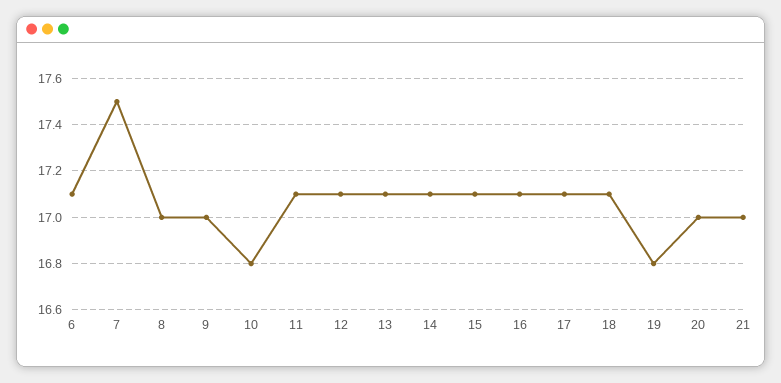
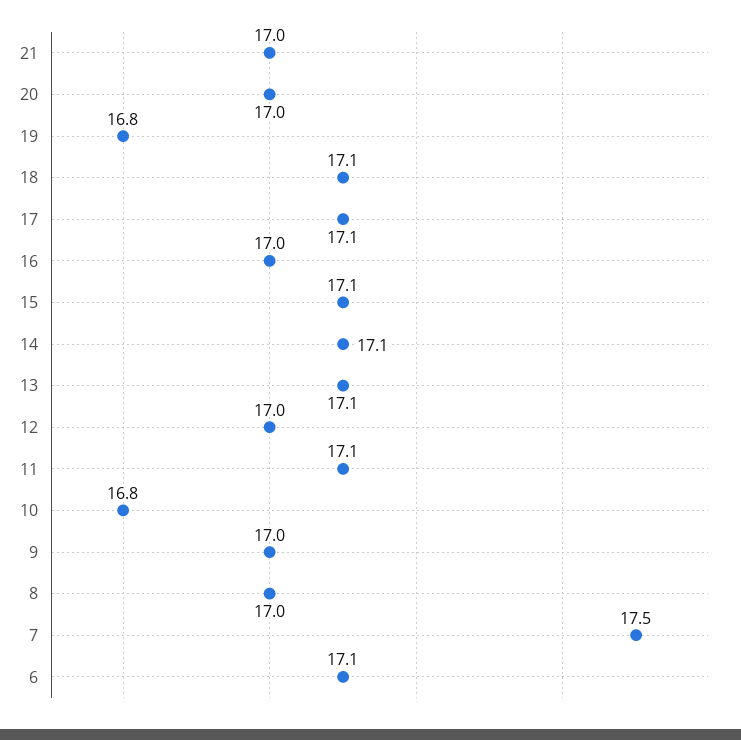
  {
    "6": 17.1,
    "7": 17.5,
    "8": 17,
    "9": 17,
    "10": 16.8,
    "11": 17.1,
-   "12": 17.1,
+   "12": 17,
    "13": 17.1,
    "14": 17.1,
    "15": 17.1,
-   "16": 17.1,
+   "16": 17,
    "17": 17.1,
    "18": 17.1,
    "19": 16.8,
    "20": 17,
    "21": 17
  }

